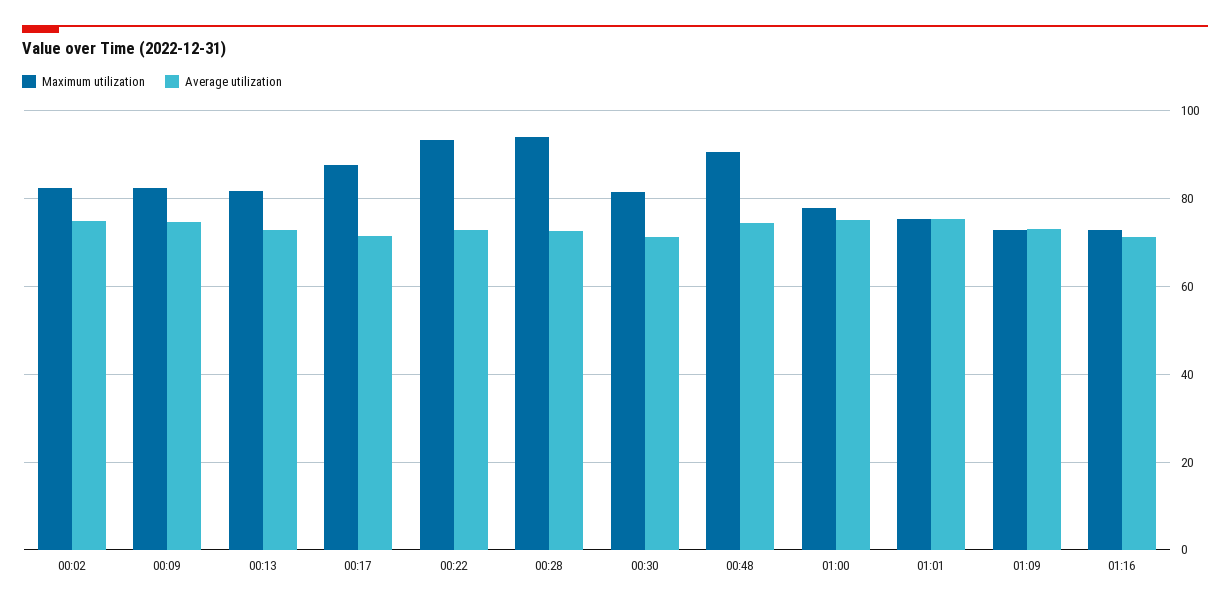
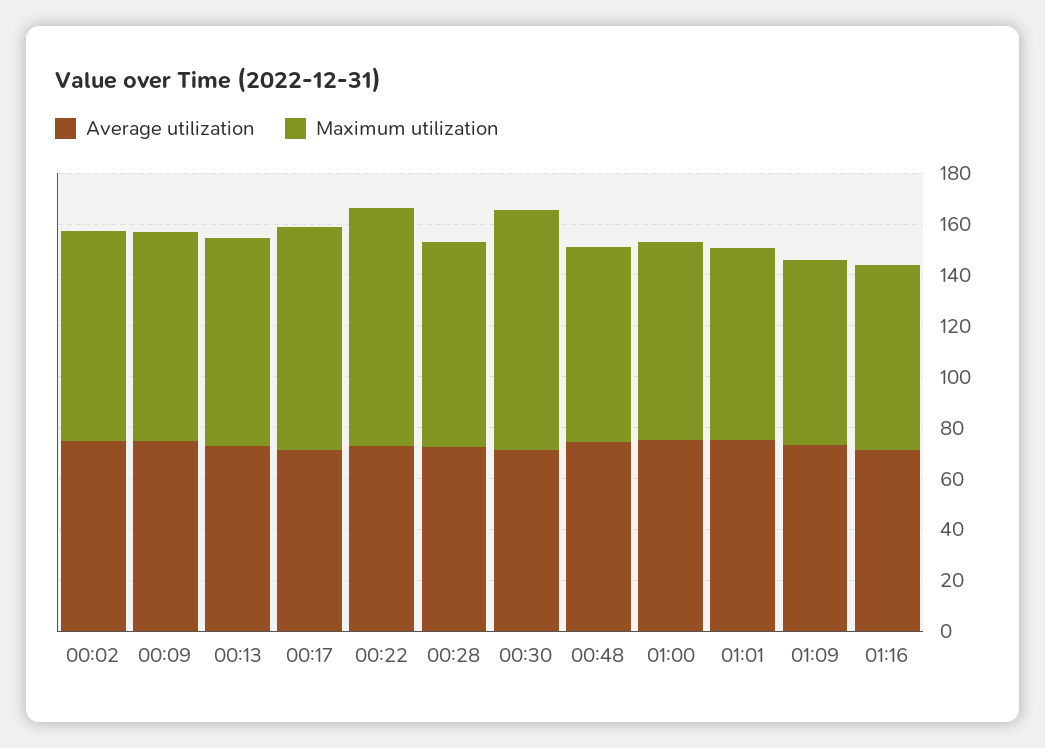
  {
    "Maximum utilization": {
      "00:02": 82,
      "00:09": 82,
      "00:13": 82,
      "00:17": 88,
      "00:22": 94,
-     "00:28": 94,
+     "00:28": 80,
-     "00:30": 82,
+     "00:30": 95,
-     "00:48": 90,
+     "00:48": 75,
      "01:00": 78,
      "01:01": 76,
      "01:09": 72,
      "01:16": 72
    },
    "Average utilization": {
      "00:02": 74,
      "00:09": 74,
      "00:13": 72,
      "00:17": 72,
      "00:22": 72,
      "00:28": 72,
      "00:30": 72,
      "00:48": 74,
      "01:00": 76,
      "01:01": 76,
      "01:09": 74,
      "01:16": 72
    }
  }

